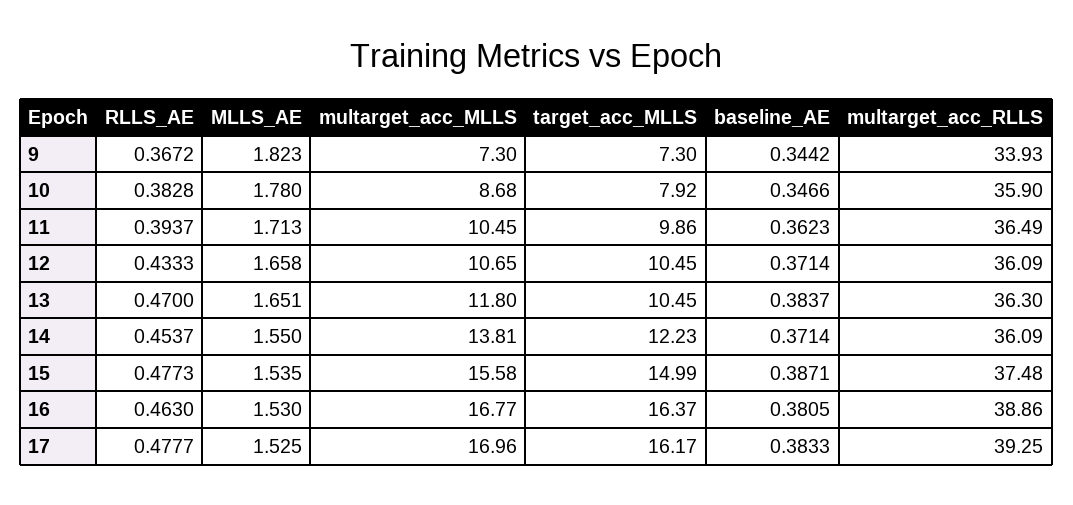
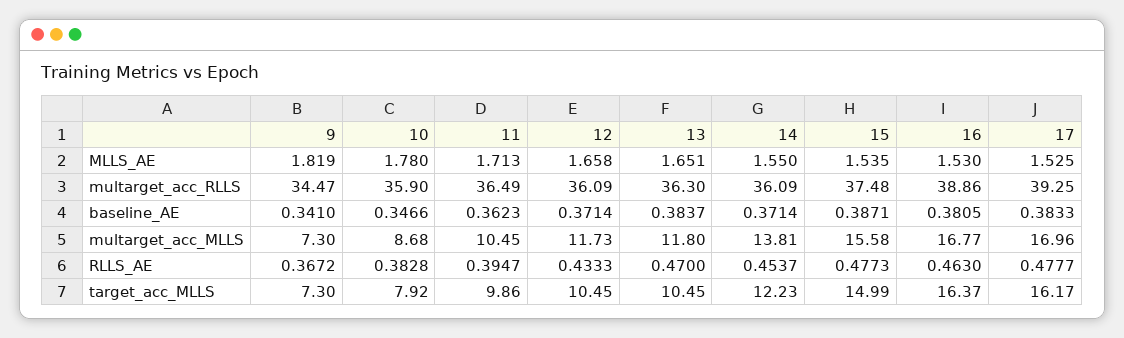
  {
    "RLLS_AE": {
      "9": 0.3672,
      "10": 0.3828,
-     "11": 0.3937,
+     "11": 0.3947,
      "12": 0.4333,
      "13": 0.47,
      "14": 0.4537,
      "15": 0.4773,
      "16": 0.463,
      "17": 0.4777
    },
    "MLLS_AE": {
-     "9": 1.823,
+     "9": 1.819,
      "10": 1.78,
      "11": 1.713,
      "12": 1.658,
      "13": 1.651,
      "14": 1.55,
      "15": 1.535,
      "16": 1.53,
      "17": 1.525
    },
    "multarget_acc_MLLS": {
      "9": 7.3,
      "10": 8.68,
      "11": 10.45,
-     "12": 10.65,
+     "12": 11.73,
      "13": 11.8,
      "14": 13.81,
      "15": 15.58,
      "16": 16.77,
      "17": 16.96
    },
    "target_acc_MLLS": {
      "9": 7.3,
      "10": 7.92,
      "11": 9.86,
      "12": 10.45,
      "13": 10.45,
      "14": 12.23,
      "15": 14.99,
      "16": 16.37,
      "17": 16.17
    },
    "baseline_AE": {
-     "9": 0.3442,
+     "9": 0.341,
      "10": 0.3466,
      "11": 0.3623,
      "12": 0.3714,
      "13": 0.3837,
      "14": 0.3714,
      "15": 0.3871,
      "16": 0.3805,
      "17": 0.3833
    },
    "multarget_acc_RLLS": {
-     "9": 33.93,
+     "9": 34.47,
      "10": 35.9,
      "11": 36.49,
      "12": 36.09,
      "13": 36.3,
      "14": 36.09,
      "15": 37.48,
      "16": 38.86,
      "17": 39.25
    }
  }

